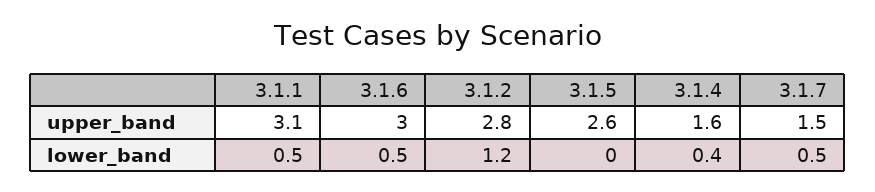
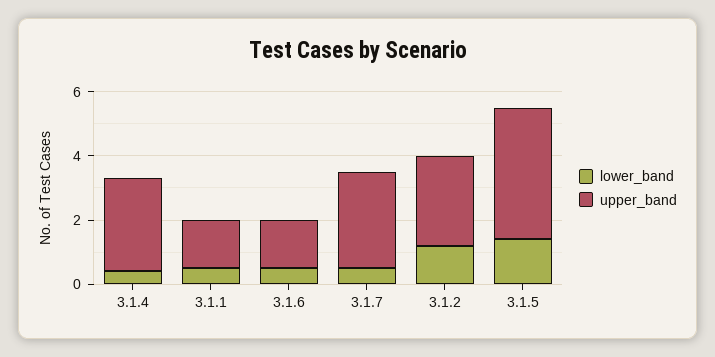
  {
    "upper_band": {
-     "3.1.1": 3.1,
+     "3.1.1": 1.5,
-     "3.1.6": 3,
+     "3.1.6": 1.5,
      "3.1.2": 2.8,
-     "3.1.5": 2.6,
+     "3.1.5": 4,
-     "3.1.4": 1.6,
+     "3.1.4": 3,
-     "3.1.7": 1.5
+     "3.1.7": 3
    },
    "lower_band": {
      "3.1.1": 0.5,
      "3.1.6": 0.5,
      "3.1.2": 1.2,
-     "3.1.5": 0,
+     "3.1.5": 1.5,
      "3.1.4": 0.4,
      "3.1.7": 0.5
    }
  }

